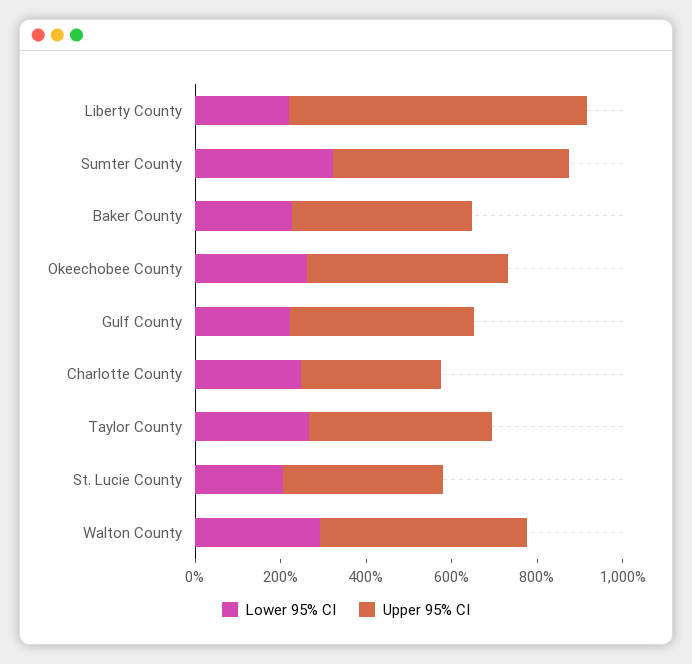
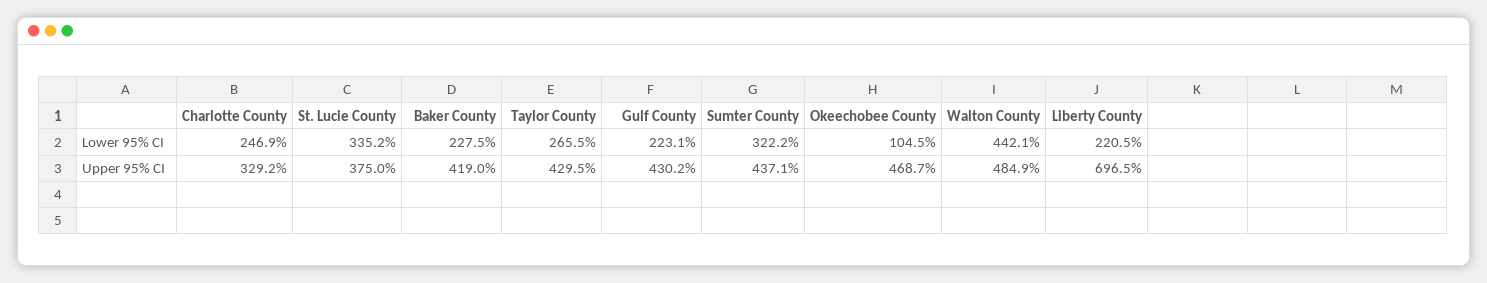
  {
    "Lower 95% CI": {
      "Liberty County": 220.5,
      "Sumter County": 322.2,
      "Baker County": 227.5,
-     "Okeechobee County": 250,
+     "Okeechobee County": 104.5,
      "Gulf County": 223.1,
      "Charlotte County": 246.9,
      "Taylor County": 265.5,
-     "St. Lucie County": 200,
+     "St. Lucie County": 335.2,
-     "Walton County": 300
+     "Walton County": 442.1
    },
    "Upper 95% CI": {
      "Liberty County": 696.5,
-     "Sumter County": 550,
+     "Sumter County": 437.1,
      "Baker County": 419,
      "Okeechobee County": 468.7,
      "Gulf County": 430.2,
      "Charlotte County": 329.2,
      "Taylor County": 429.5,
      "St. Lucie County": 375,
      "Walton County": 484.9
    }
  }

